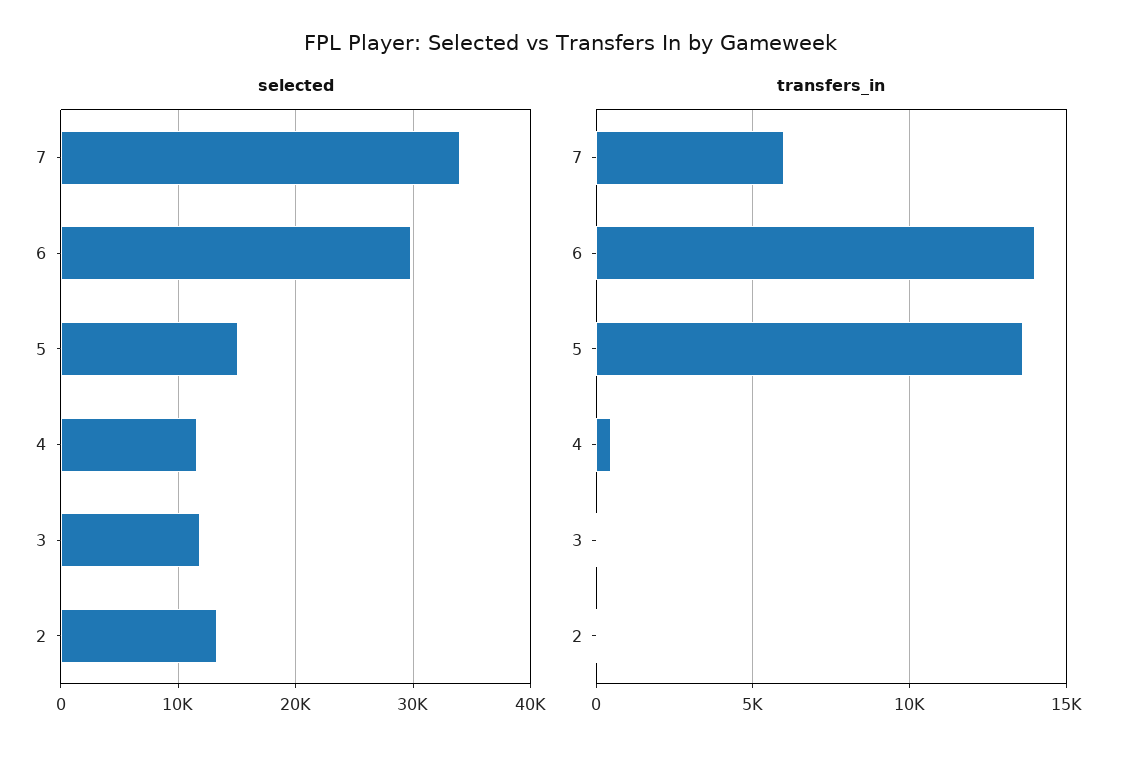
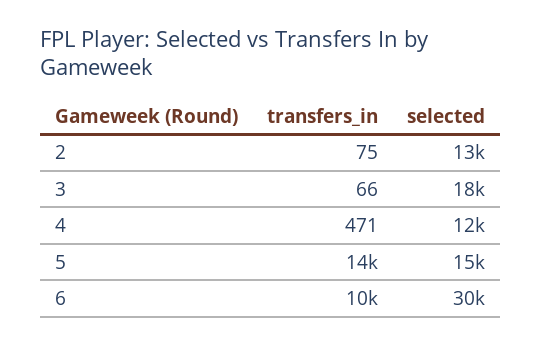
  {
    "selected": {
-     "7": 34000,
      "6": 30000,
      "5": 15000,
      "4": 12000,
-     "3": 12000,
+     "3": 18000,
      "2": 13000
    },
    "transfers_in": {
-     "7": 6000,
-     "6": 14000,
+     "6": 10000,
      "5": 14000,
      "4": 471,
      "3": 66,
      "2": 75
    }
  }

